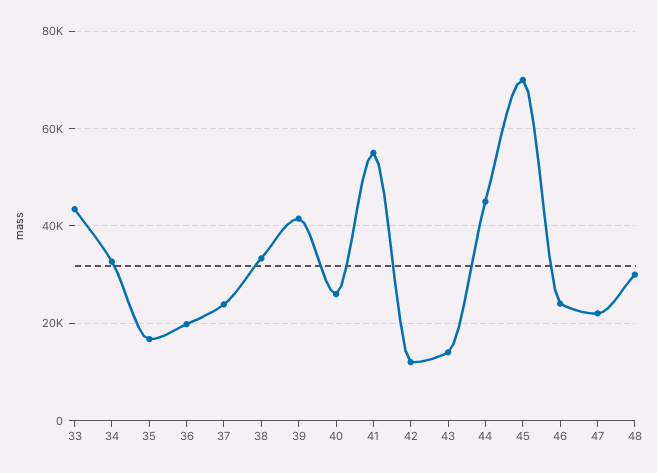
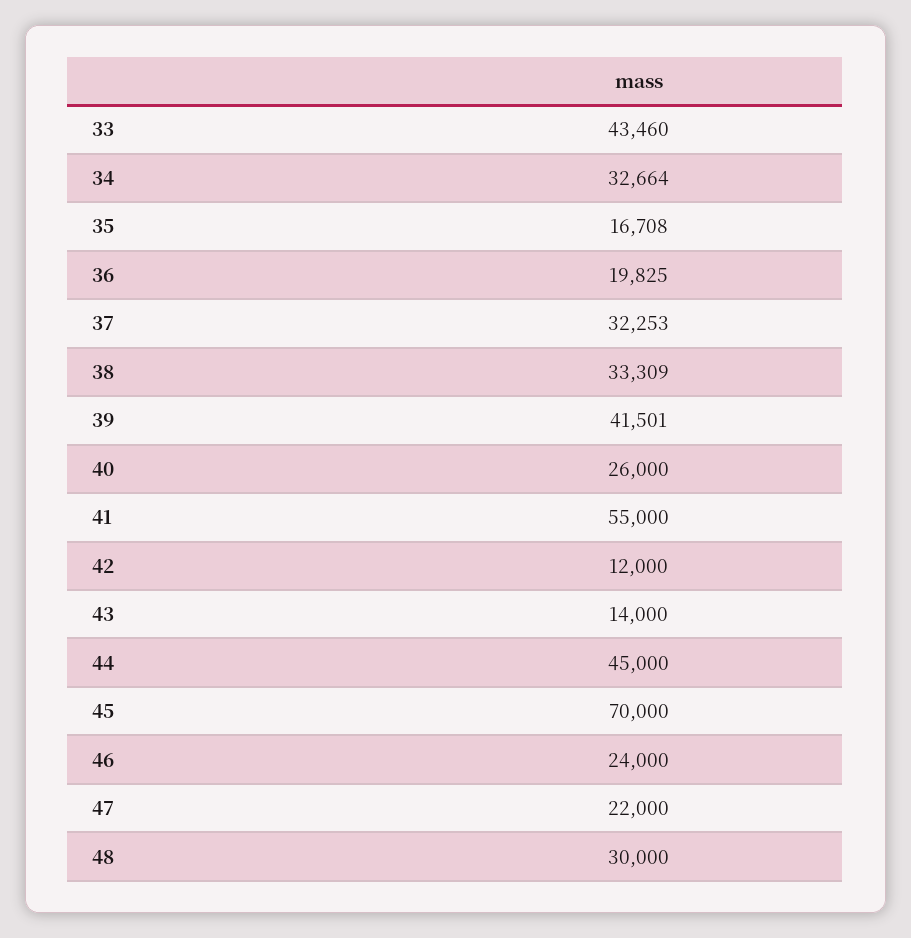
  {
    "33": 43460,
    "34": 32664,
    "35": 16708,
    "36": 19825,
-   "37": 24000,
+   "37": 32253,
    "38": 33309,
    "39": 41501,
    "40": 26000,
    "41": 55000,
    "42": 12000,
    "43": 14000,
    "44": 45000,
    "45": 70000,
    "46": 24000,
    "47": 22000,
    "48": 30000
  }

